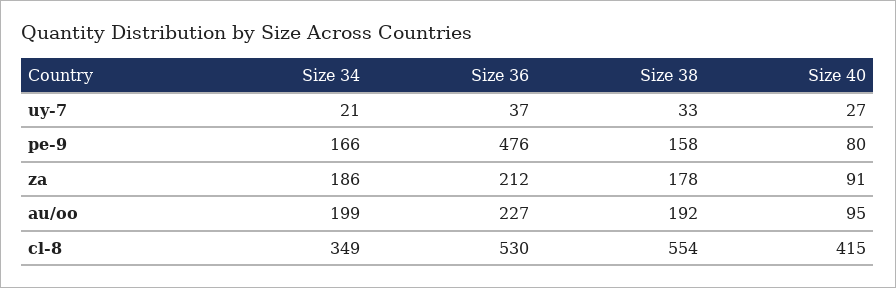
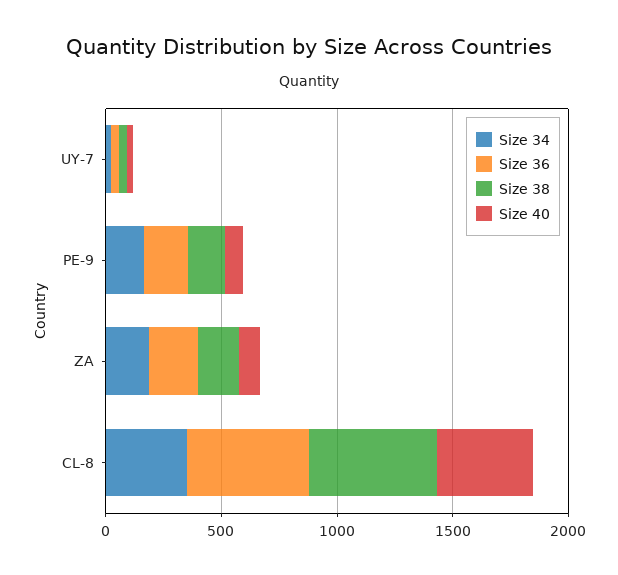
  {
    "Size 34": {
      "uy-7": 21,
      "pe-9": 166,
      "za": 186,
-     "au/oo": 199,
      "cl-8": 349
    },
    "Size 36": {
      "uy-7": 37,
-     "pe-9": 476,
+     "pe-9": 200,
      "za": 212,
-     "au/oo": 227,
      "cl-8": 530
    },
    "Size 38": {
      "uy-7": 33,
      "pe-9": 158,
      "za": 178,
-     "au/oo": 192,
      "cl-8": 554
    },
    "Size 40": {
      "uy-7": 27,
      "pe-9": 80,
      "za": 91,
-     "au/oo": 95,
      "cl-8": 415
    }
  }

